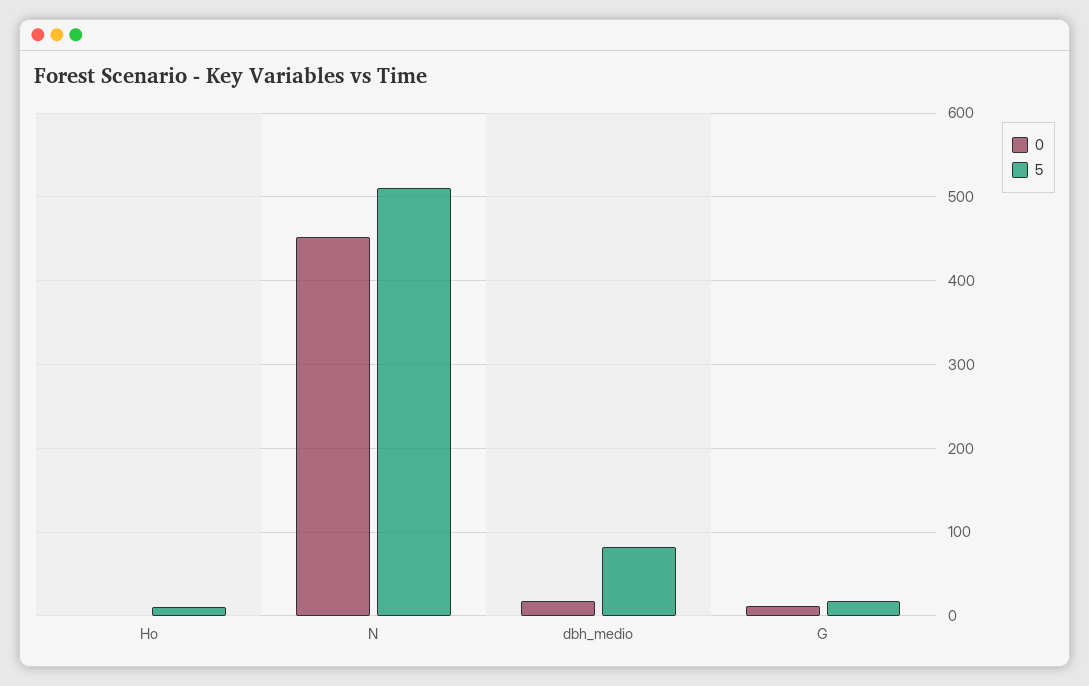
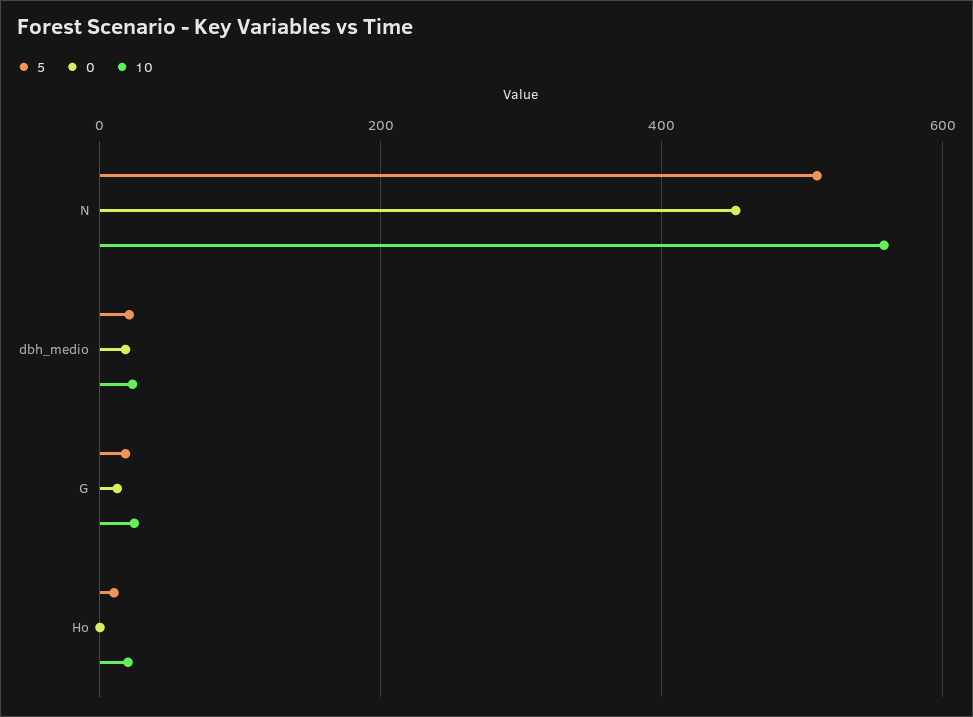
  {
    "0": {
      "Ho": 0,
      "N": 450,
      "dbh_medio": 20,
      "G": 10
    },
    "5": {
      "Ho": 10,
      "N": 510,
-     "dbh_medio": 80,
+     "dbh_medio": 20,
      "G": 20
-   }
+   },
+   "10": {
+     "N": 560,
+     "dbh_medio": 20,
+     "G": 20,
+     "Ho": 20
+   }
  }

